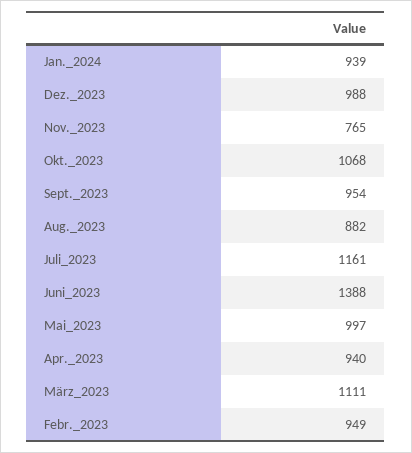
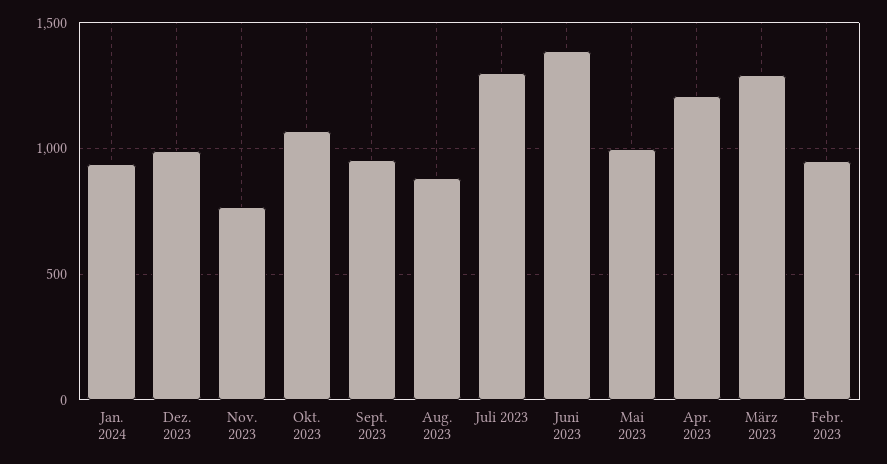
  {
    "Jan._2024": 939,
    "Dez._2023": 988,
    "Nov._2023": 765,
    "Okt._2023": 1068,
    "Sept._2023": 954,
    "Aug._2023": 882,
-   "Juli_2023": 1161,
+   "Juli_2023": 1300,
    "Juni_2023": 1388,
    "Mai_2023": 997,
-   "Apr._2023": 940,
+   "Apr._2023": 1200,
-   "März_2023": 1111,
+   "März_2023": 1300,
    "Febr._2023": 949
  }

